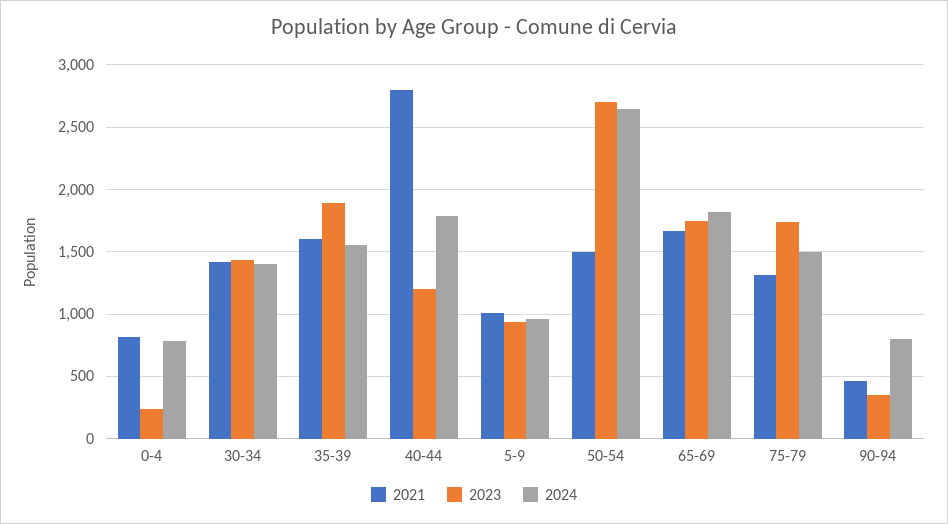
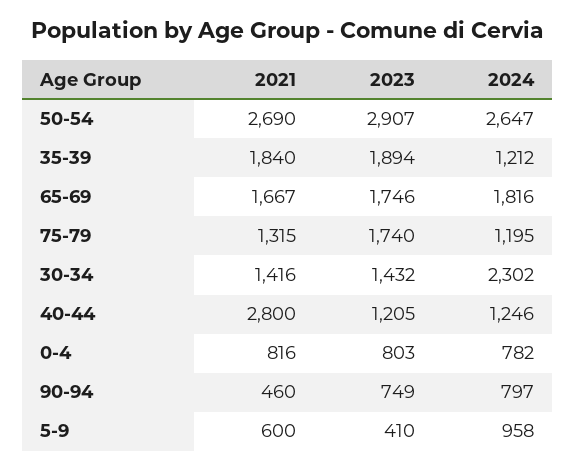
  {
    "2021": {
      "0-4": 816,
      "30-34": 1416,
-     "35-39": 1600,
+     "35-39": 1840,
      "40-44": 2800,
-     "5-9": 1000,
+     "5-9": 600,
-     "50-54": 1500,
+     "50-54": 2690,
      "65-69": 1667,
      "75-79": 1315,
      "90-94": 460
    },
    "2023": {
-     "0-4": 250,
+     "0-4": 803,
      "30-34": 1432,
      "35-39": 1894,
      "40-44": 1205,
-     "5-9": 950,
+     "5-9": 410,
-     "50-54": 2700,
+     "50-54": 2907,
      "65-69": 1746,
      "75-79": 1740,
-     "90-94": 350
+     "90-94": 749
    },
    "2024": {
      "0-4": 782,
-     "30-34": 1400,
+     "30-34": 2302,
-     "35-39": 1550,
+     "35-39": 1212,
-     "40-44": 1800,
+     "40-44": 1246,
      "5-9": 958,
      "50-54": 2647,
      "65-69": 1816,
-     "75-79": 1500,
+     "75-79": 1195,
      "90-94": 797
    }
  }

